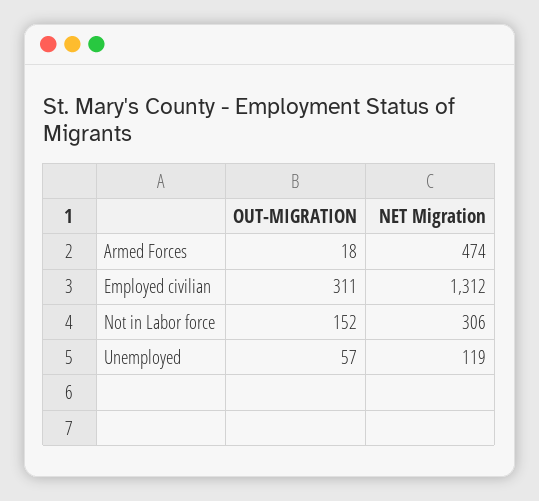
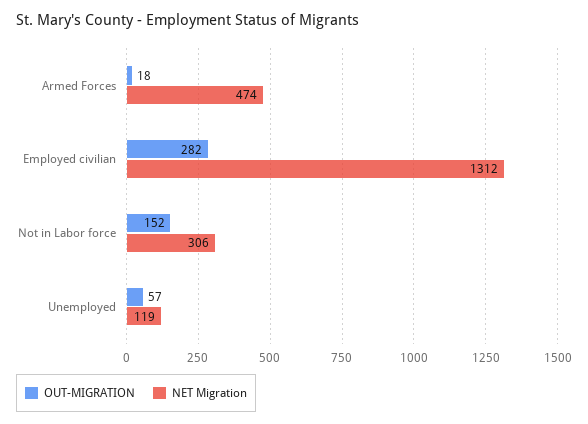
  {
    "OUT-MIGRATION": {
      "Armed Forces": 18,
-     "Employed civilian": 311,
+     "Employed civilian": 282,
      "Not in Labor force": 152,
      "Unemployed": 57
    },
    "NET Migration": {
      "Armed Forces": 474,
      "Employed civilian": 1312,
      "Not in Labor force": 306,
      "Unemployed": 119
    }
  }

